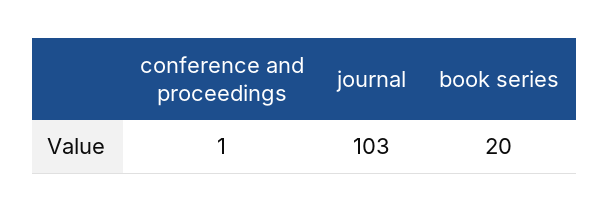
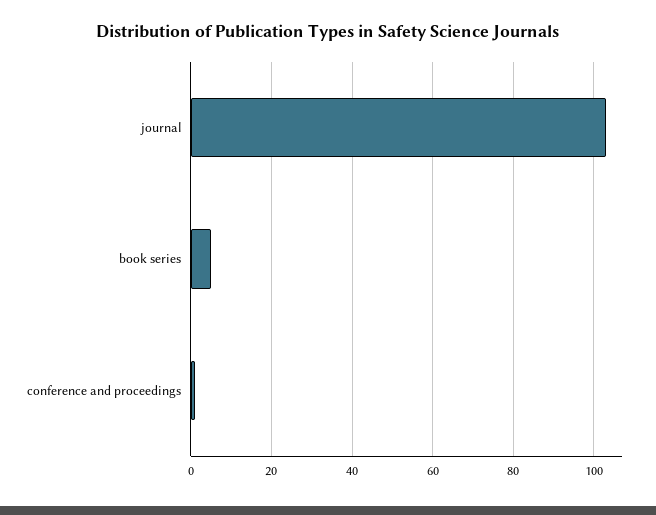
  {
    "conference and proceedings": 1,
    "journal": 103,
-   "book series": 20
+   "book series": 5
  }

